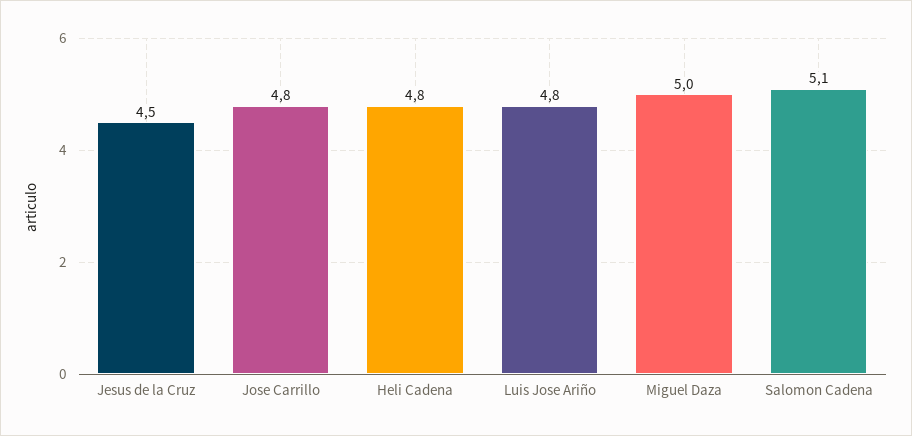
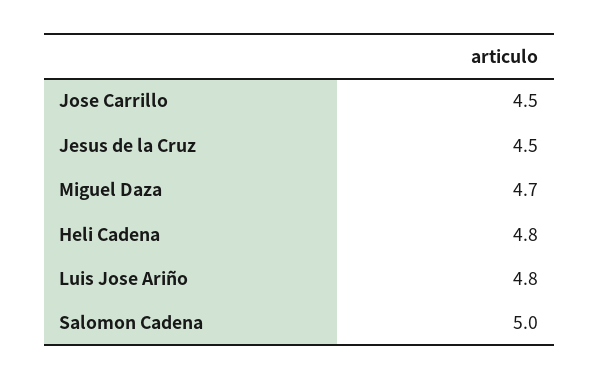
  {
    "Jesus de la Cruz": 4.5,
-   "Jose Carrillo": 4.8,
+   "Jose Carrillo": 4.5,
    "Heli Cadena": 4.8,
    "Luis Jose Ariño": 4.8,
-   "Miguel Daza": 5,
+   "Miguel Daza": 4.7,
-   "Salomon Cadena": 5.1
+   "Salomon Cadena": 5
  }

